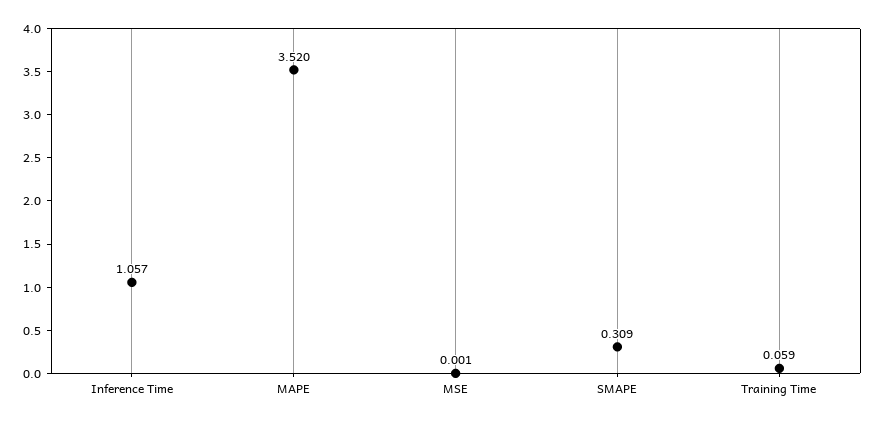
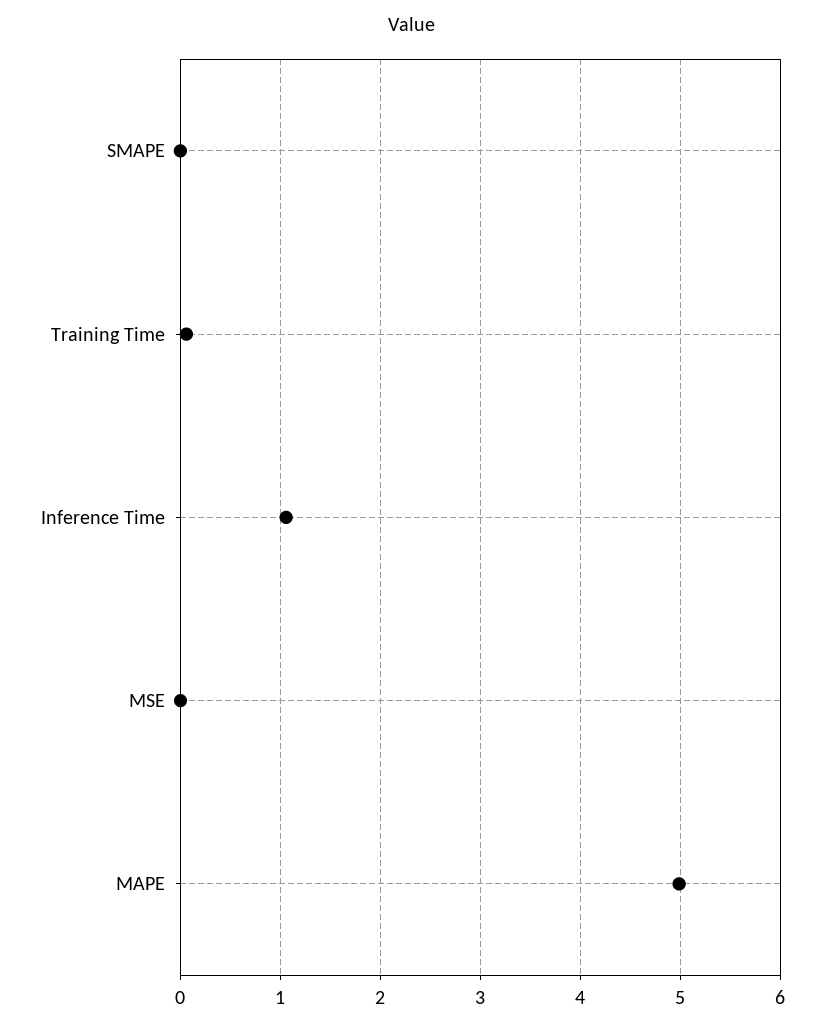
  {
    "Inference Time": 1.057,
-   "MAPE": 3.52,
+   "MAPE": 5,
    "MSE": 0.001,
-   "SMAPE": 0.309,
+   "SMAPE": 0,
    "Training Time": 0.059
  }

